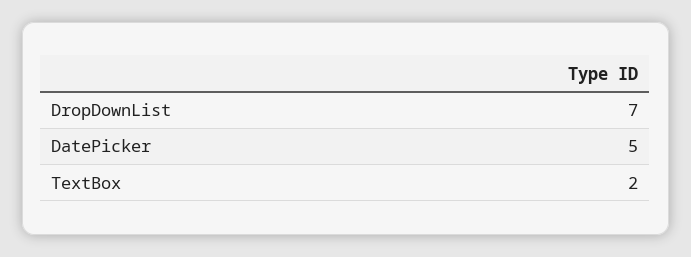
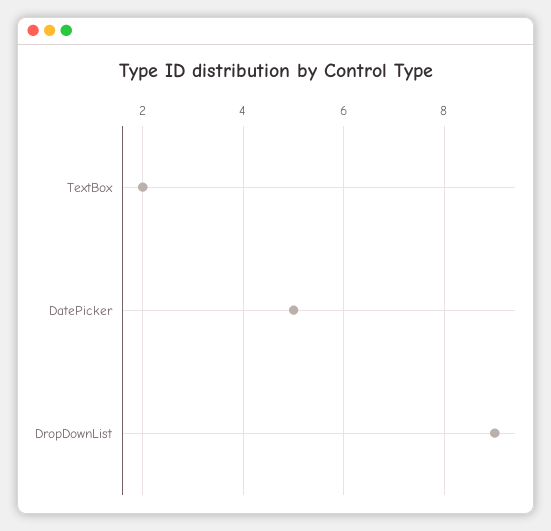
  {
-   "DropDownList": 7,
+   "DropDownList": 9,
    "DatePicker": 5,
    "TextBox": 2
  }

